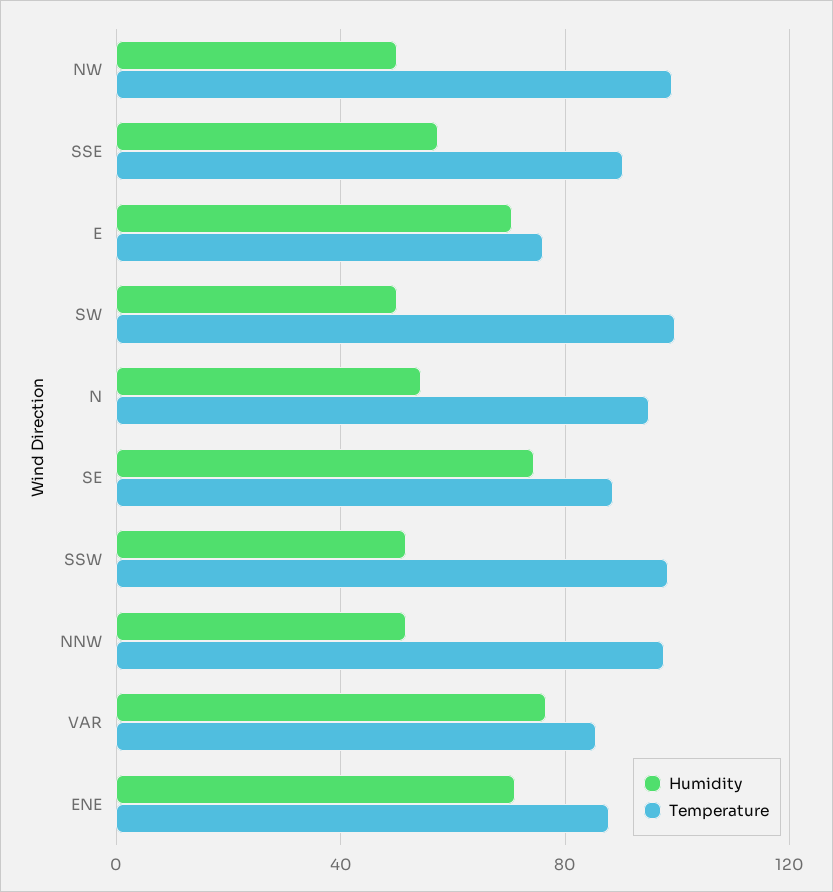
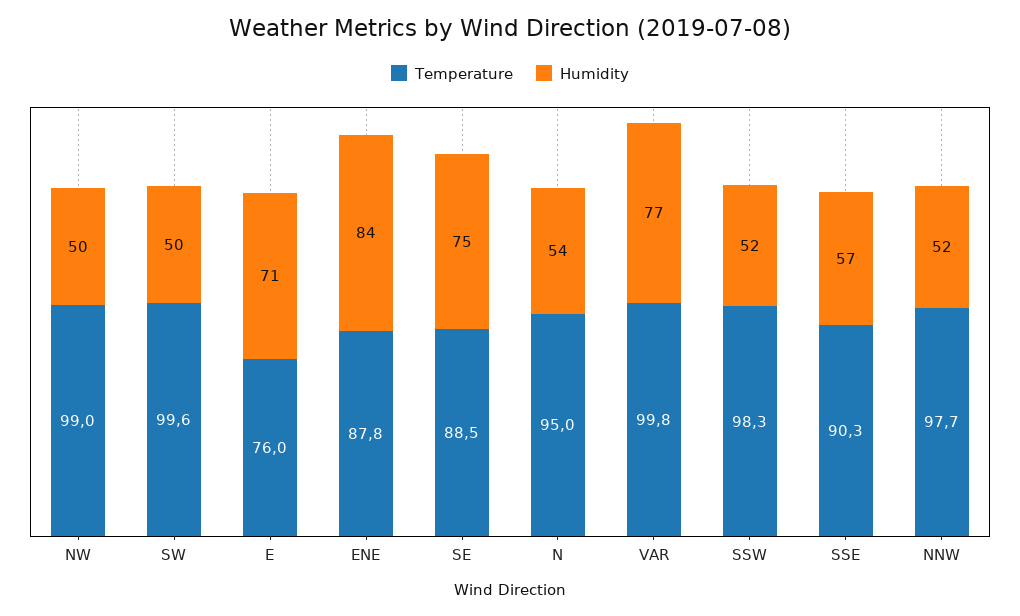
  {
    "Humidity": {
      "NW": 50,
      "SSE": 57,
      "E": 71,
      "SW": 50,
      "N": 54,
      "SE": 75,
      "SSW": 52,
      "NNW": 52,
      "VAR": 77,
-     "ENE": 70
+     "ENE": 84
    },
    "Temperature": {
      "NW": 99,
      "SSE": 90.3,
      "E": 76,
      "SW": 99.6,
      "N": 95,
      "SE": 88.5,
      "SSW": 98.3,
      "NNW": 97.7,
-     "VAR": 85,
+     "VAR": 99.8,
      "ENE": 87.8
    }
  }

